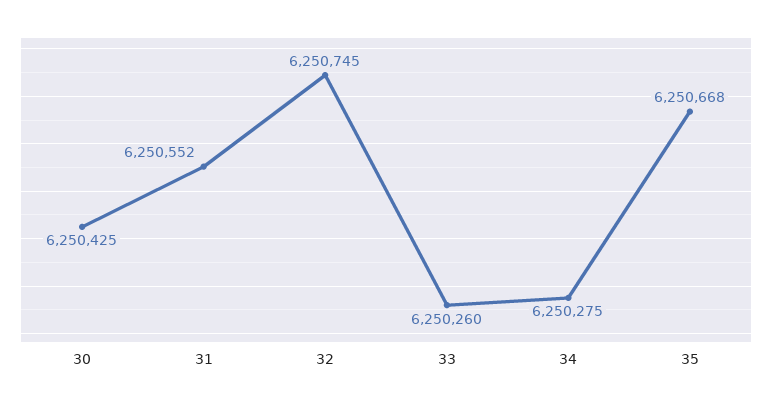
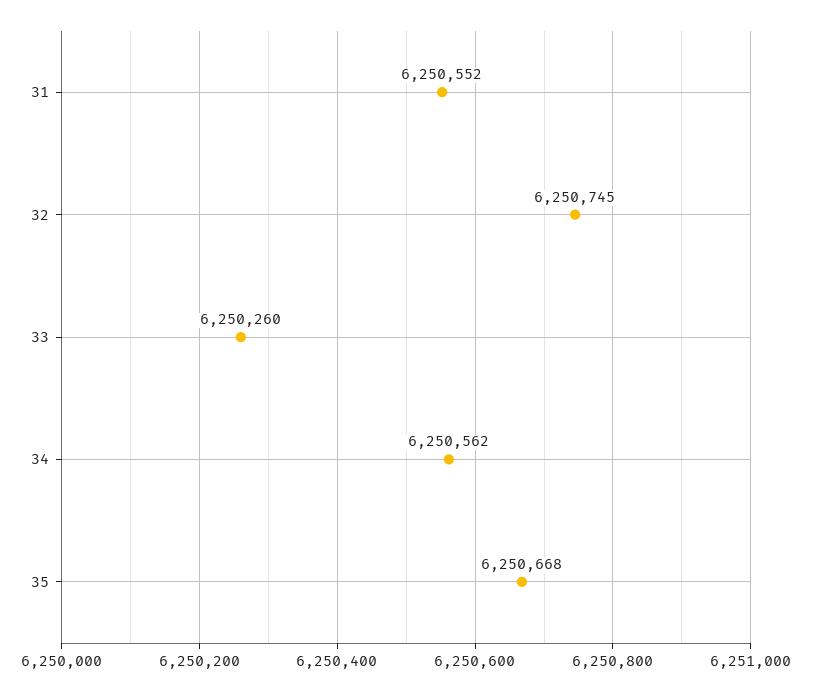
  {
-   "30": 6250425,
    "31": 6250552,
    "32": 6250745,
    "33": 6250260,
-   "34": 6250275,
+   "34": 6250562,
    "35": 6250668
  }

